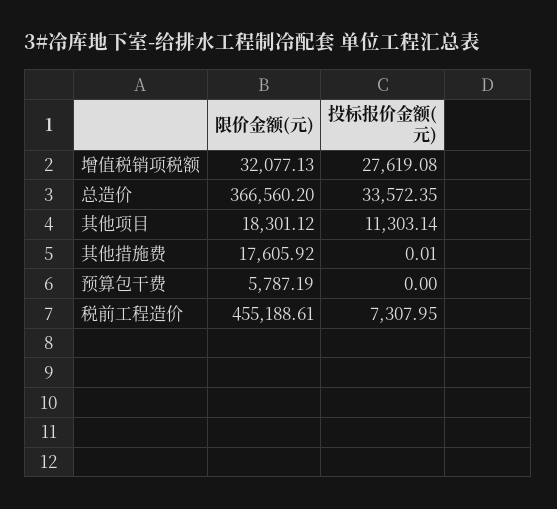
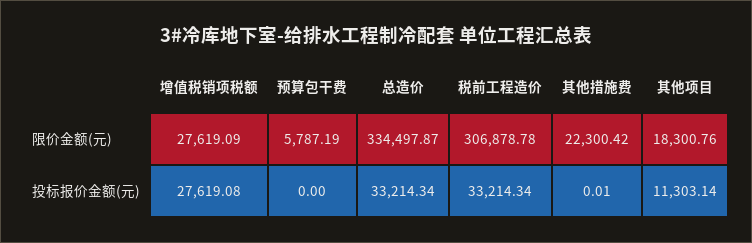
  {
    "限价金额(元)": {
-     "增值税销项税额": 32077.13,
+     "增值税销项税额": 27619.09,
-     "总造价": 366560.2,
+     "总造价": 334497.87,
-     "其他项目": 18301.12,
+     "其他项目": 18300.76,
-     "其他措施费": 17605.92,
+     "其他措施费": 22300.42,
      "预算包干费": 5787.19,
-     "税前工程造价": 455188.61
+     "税前工程造价": 306878.78
    },
    "投标报价金额(元)": {
      "增值税销项税额": 27619.08,
-     "总造价": 33572.35,
+     "总造价": 33214.34,
      "其他项目": 11303.14,
      "其他措施费": 0.01,
      "预算包干费": 0,
-     "税前工程造价": 7307.95
+     "税前工程造价": 33214.34
    }
  }

